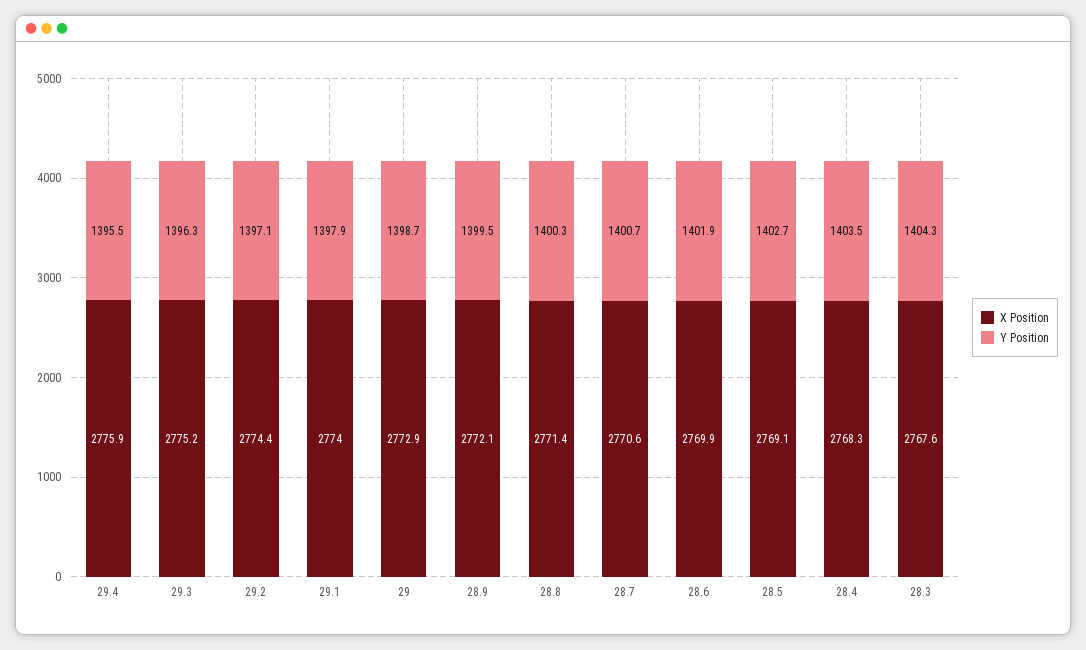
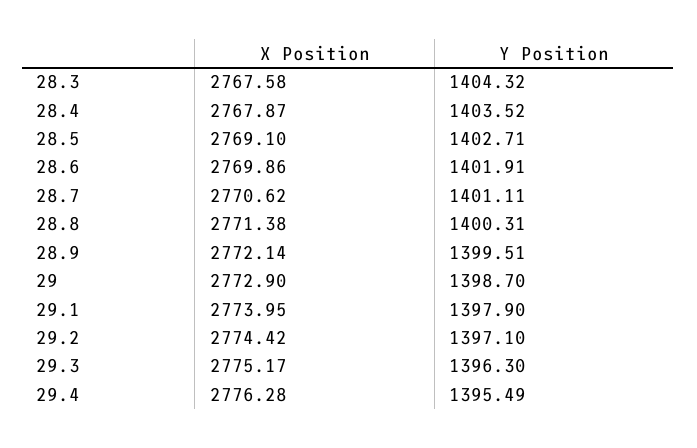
  {
    "X Position": {
-     "29.4": 2775.9,
+     "29.4": 2776.28,
      "29.3": 2775.17,
      "29.2": 2774.42,
      "29.1": 2773.95,
      "29": 2772.9,
      "28.9": 2772.14,
      "28.8": 2771.38,
      "28.7": 2770.62,
      "28.6": 2769.86,
      "28.5": 2769.1,
-     "28.4": 2768.3,
+     "28.4": 2767.87,
      "28.3": 2767.58
    },
    "Y Position": {
      "29.4": 1395.49,
      "29.3": 1396.3,
      "29.2": 1397.1,
      "29.1": 1397.9,
      "29": 1398.7,
      "28.9": 1399.51,
      "28.8": 1400.31,
-     "28.7": 1400.7,
+     "28.7": 1401.11,
      "28.6": 1401.91,
      "28.5": 1402.71,
      "28.4": 1403.52,
      "28.3": 1404.32
    }
  }

